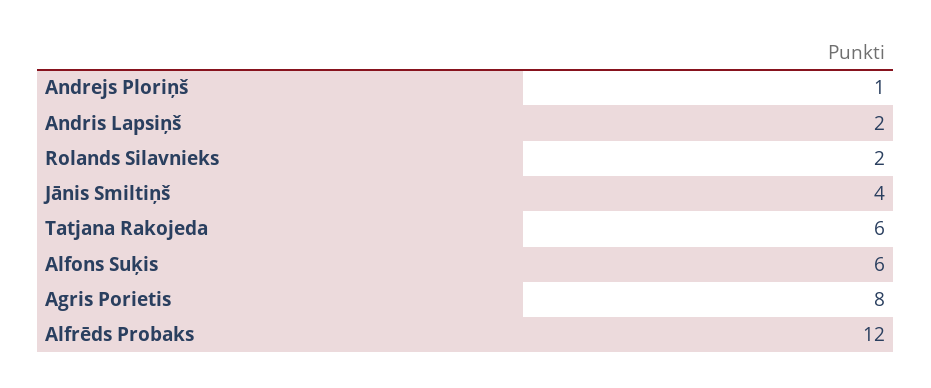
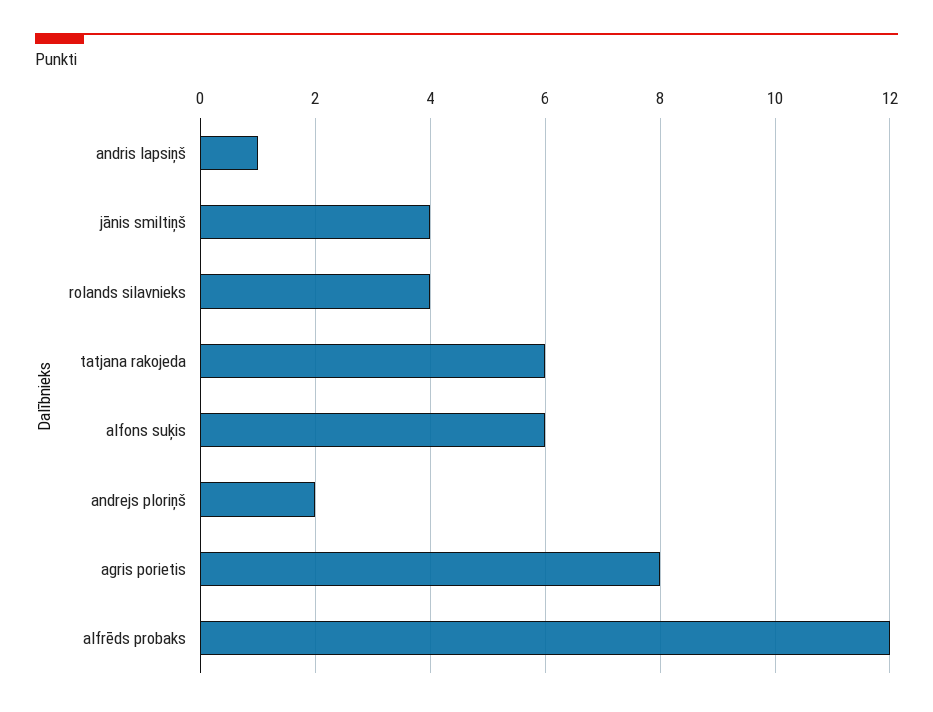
  {
-   "Andrejs Ploriņš": 1,
+   "Andrejs Ploriņš": 2,
-   "Andris Lapsiņš": 2,
+   "Andris Lapsiņš": 1,
-   "Rolands Silavnieks": 2,
+   "Rolands Silavnieks": 4,
    "Jānis Smiltiņš": 4,
    "Tatjana Rakojeda": 6,
    "Alfons Suķis": 6,
    "Agris Porietis": 8,
    "Alfrēds Probaks": 12
  }

